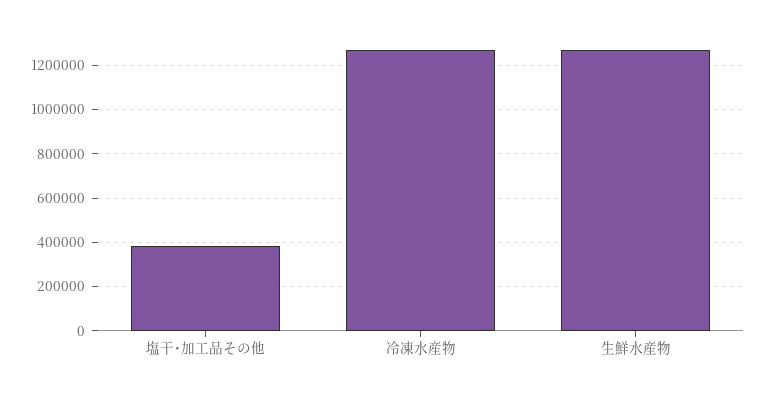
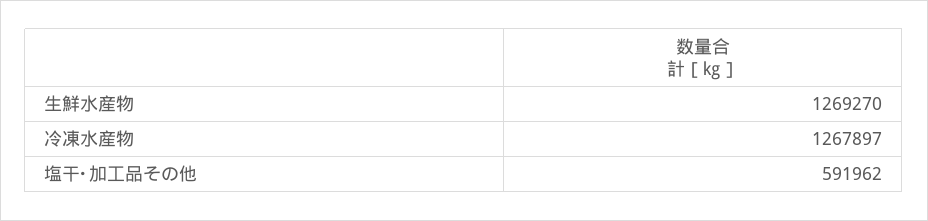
  {
-   "塩干･加工品その他": 400000,
+   "塩干･加工品その他": 591962,
    "冷凍水産物": 1267897,
    "生鮮水産物": 1269270
  }

